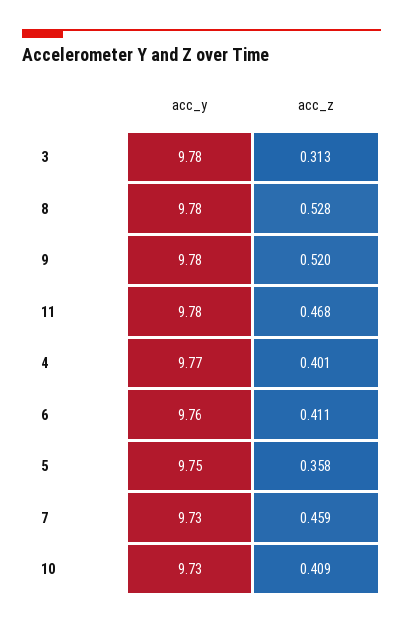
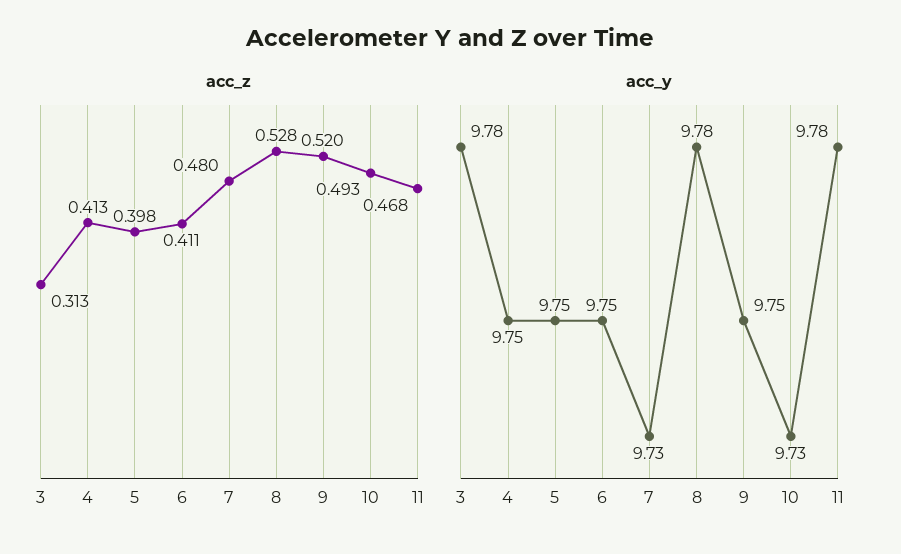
  {
    "acc_y": {
      "3": 9.78,
      "8": 9.78,
-     "9": 9.78,
+     "9": 9.75,
      "11": 9.78,
-     "4": 9.77,
+     "4": 9.75,
-     "6": 9.76,
+     "6": 9.75,
      "5": 9.75,
      "7": 9.73,
      "10": 9.73
    },
    "acc_z": {
      "3": 0.313,
      "8": 0.528,
      "9": 0.52,
      "11": 0.468,
-     "4": 0.401,
+     "4": 0.413,
      "6": 0.411,
-     "5": 0.358,
+     "5": 0.398,
-     "7": 0.459,
+     "7": 0.48,
-     "10": 0.409
+     "10": 0.493
    }
  }

